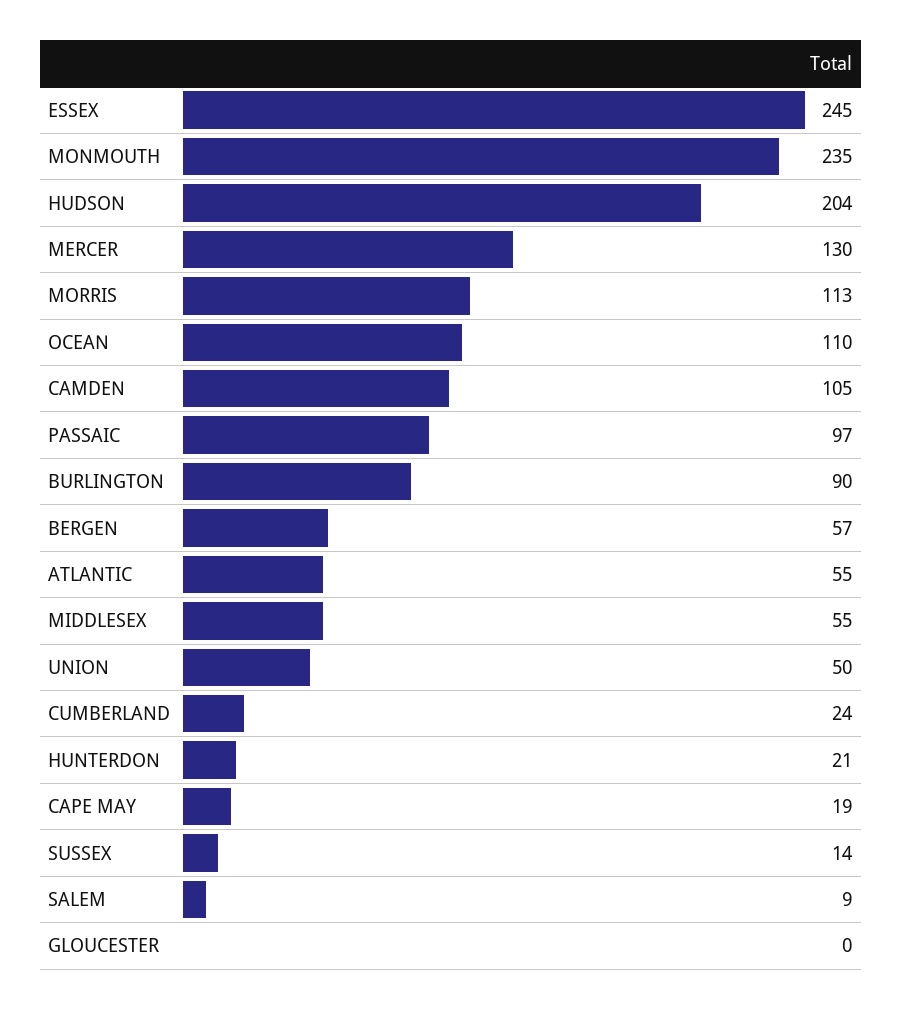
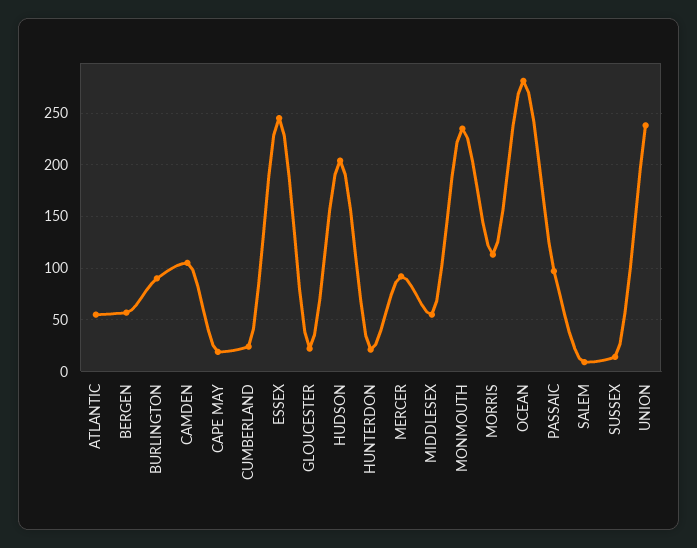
  {
    "ESSEX": 245,
    "MONMOUTH": 235,
    "HUDSON": 204,
-   "MERCER": 130,
+   "MERCER": 90,
    "MORRIS": 113,
-   "OCEAN": 110,
+   "OCEAN": 280,
    "CAMDEN": 105,
    "PASSAIC": 97,
    "BURLINGTON": 90,
    "BERGEN": 57,
    "ATLANTIC": 55,
    "MIDDLESEX": 55,
-   "UNION": 50,
+   "UNION": 240,
    "CUMBERLAND": 24,
    "HUNTERDON": 21,
    "CAPE MAY": 19,
    "SUSSEX": 14,
    "SALEM": 9,
-   "GLOUCESTER": 0
+   "GLOUCESTER": 20
  }

